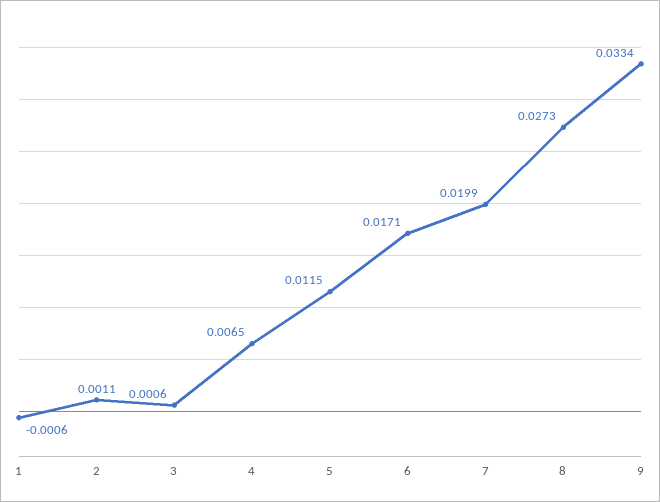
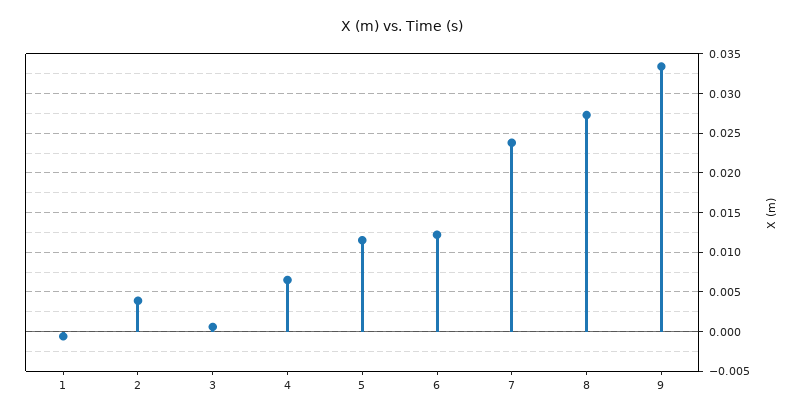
  {
    "1": -0.0006,
-   "2": 0.0011,
+   "2": 0.004,
    "3": 0.0006,
    "4": 0.0065,
    "5": 0.0115,
-   "6": 0.0171,
+   "6": 0.012,
-   "7": 0.0199,
+   "7": 0.024,
    "8": 0.0273,
    "9": 0.0334
  }

